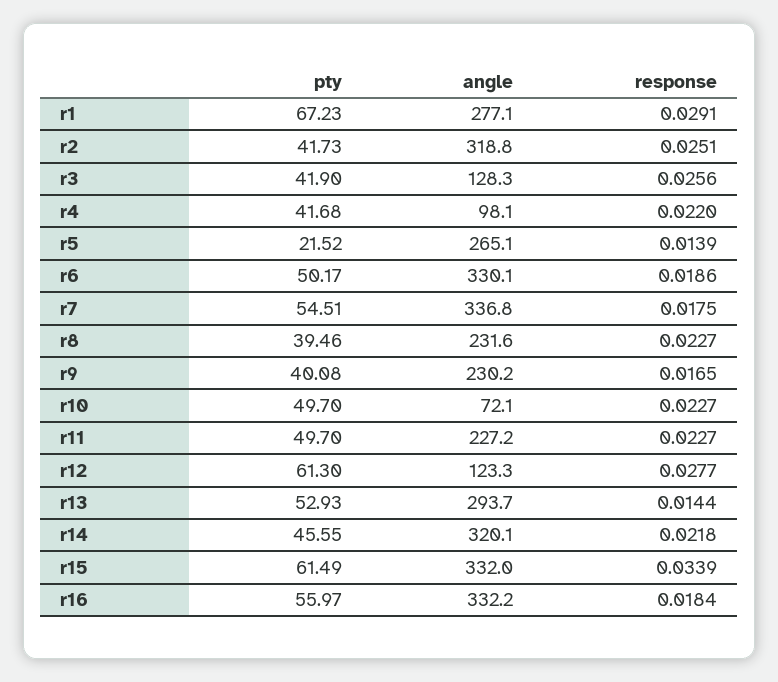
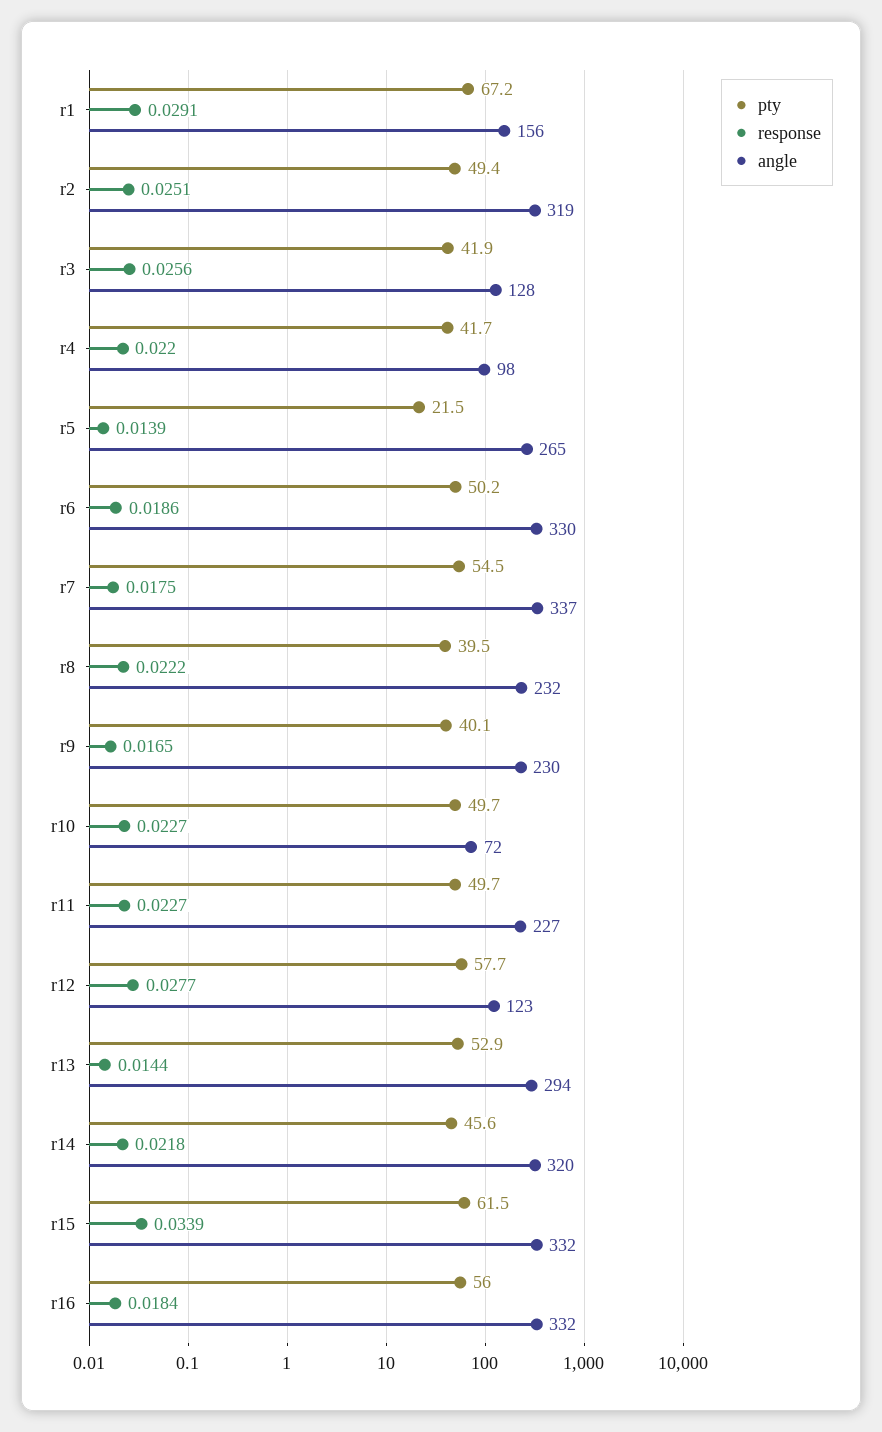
  {
    "pty": {
      "r1": 67.23,
-     "r2": 41.73,
+     "r2": 49.4,
      "r3": 41.9,
      "r4": 41.68,
      "r5": 21.52,
      "r6": 50.17,
      "r7": 54.51,
      "r8": 39.46,
      "r9": 40.08,
      "r10": 49.7,
      "r11": 49.7,
-     "r12": 61.3,
+     "r12": 57.7,
      "r13": 52.93,
      "r14": 45.55,
      "r15": 61.49,
      "r16": 55.97
    },
    "angle": {
-     "r1": 277.1,
+     "r1": 156,
      "r2": 318.8,
      "r3": 128.3,
      "r4": 98.1,
      "r5": 265.1,
      "r6": 330.1,
      "r7": 336.8,
      "r8": 231.6,
      "r9": 230.2,
      "r10": 72.1,
      "r11": 227.2,
      "r12": 123.3,
      "r13": 293.7,
      "r14": 320.1,
      "r15": 332,
      "r16": 332.2
    },
    "response": {
      "r1": 0.0291,
      "r2": 0.0251,
      "r3": 0.0256,
      "r4": 0.022,
      "r5": 0.0139,
      "r6": 0.0186,
      "r7": 0.0175,
-     "r8": 0.0227,
+     "r8": 0.0222,
      "r9": 0.0165,
      "r10": 0.0227,
      "r11": 0.0227,
      "r12": 0.0277,
      "r13": 0.0144,
      "r14": 0.0218,
      "r15": 0.0339,
      "r16": 0.0184
    }
  }

